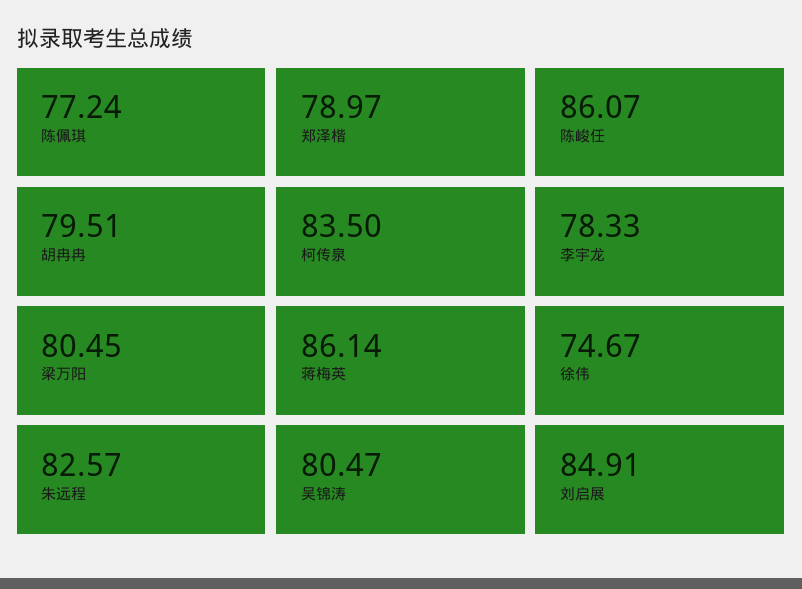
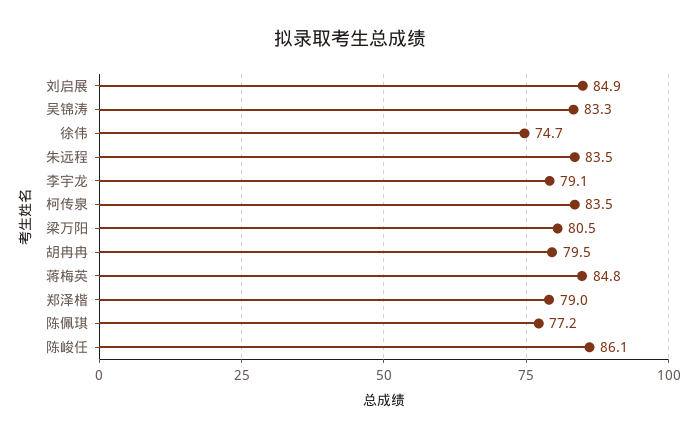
  {
    "陈佩琪": 77.24,
    "郑泽楷": 78.97,
    "陈峻任": 86.07,
    "胡冉冉": 79.51,
    "柯传泉": 83.5,
-   "李宇龙": 78.33,
+   "李宇龙": 79.1,
    "梁万阳": 80.45,
-   "蒋梅英": 86.14,
+   "蒋梅英": 84.8,
    "徐伟": 74.67,
-   "朱远程": 82.57,
+   "朱远程": 83.5,
-   "吴锦涛": 80.47,
+   "吴锦涛": 83.3,
    "刘启展": 84.91
  }

